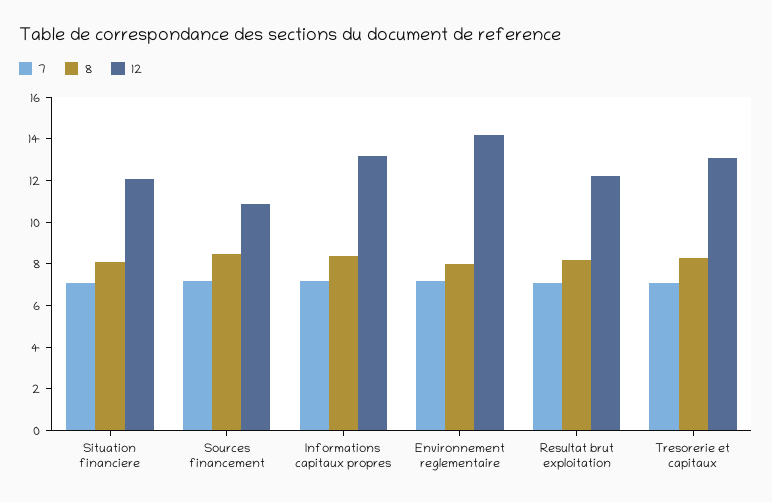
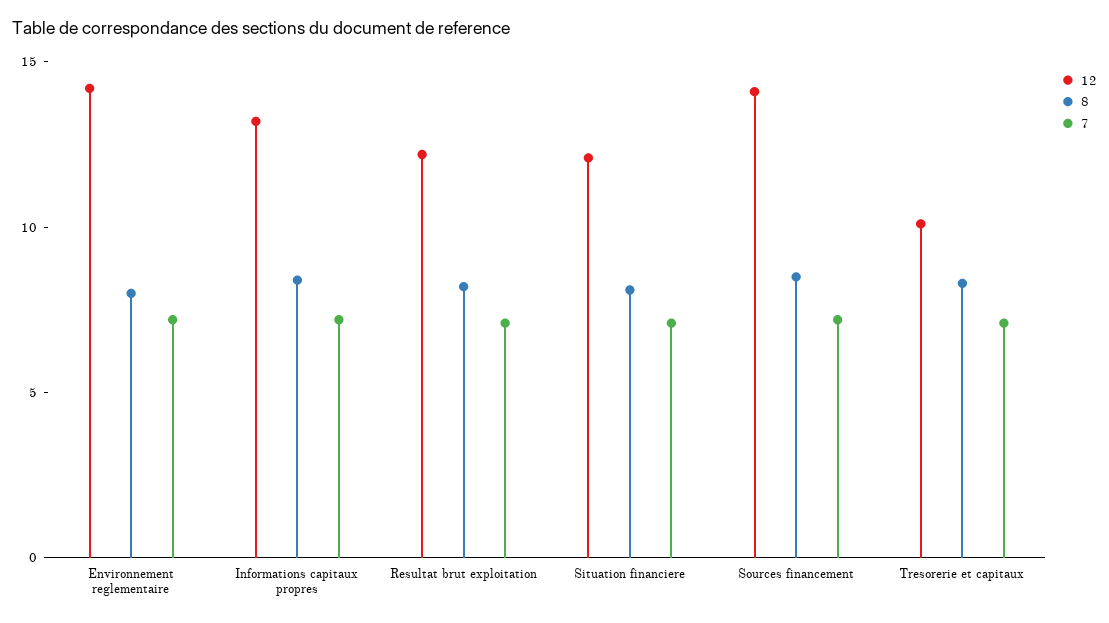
  {
    "7": {
      "Situation financiere": 7,
      "Sources financement": 7,
      "Informations capitaux propres": 7,
      "Environnement reglementaire": 7,
      "Resultat brut exploitation": 7,
      "Tresorerie et capitaux": 7
    },
    "8": {
      "Situation financiere": 8,
      "Sources financement": 8.5,
      "Informations capitaux propres": 8.5,
      "Environnement reglementaire": 8,
      "Resultat brut exploitation": 8,
      "Tresorerie et capitaux": 8.5
    },
    "12": {
      "Situation financiere": 12,
-     "Sources financement": 11,
+     "Sources financement": 14,
      "Informations capitaux propres": 13,
      "Environnement reglementaire": 14,
      "Resultat brut exploitation": 12,
-     "Tresorerie et capitaux": 13
+     "Tresorerie et capitaux": 10
    }
  }

